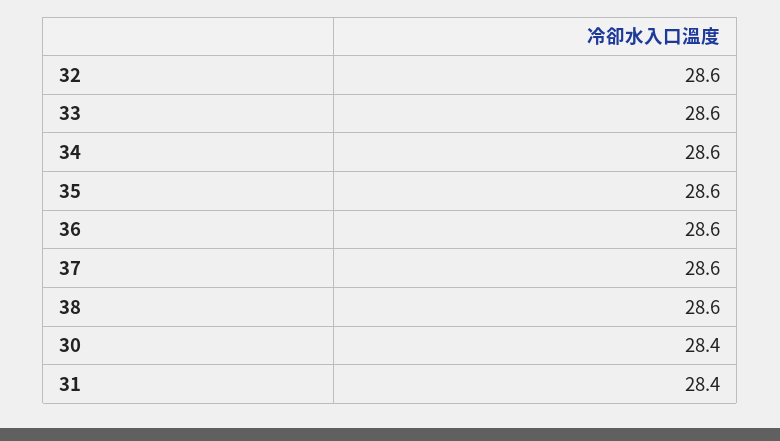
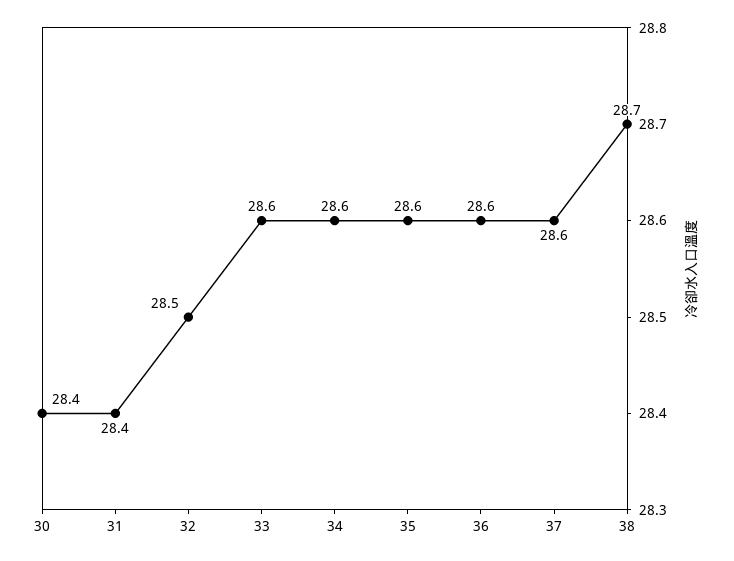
  {
-   "32": 28.6,
+   "32": 28.5,
    "33": 28.6,
    "34": 28.6,
    "35": 28.6,
    "36": 28.6,
    "37": 28.6,
-   "38": 28.6,
+   "38": 28.7,
    "30": 28.4,
    "31": 28.4
  }

